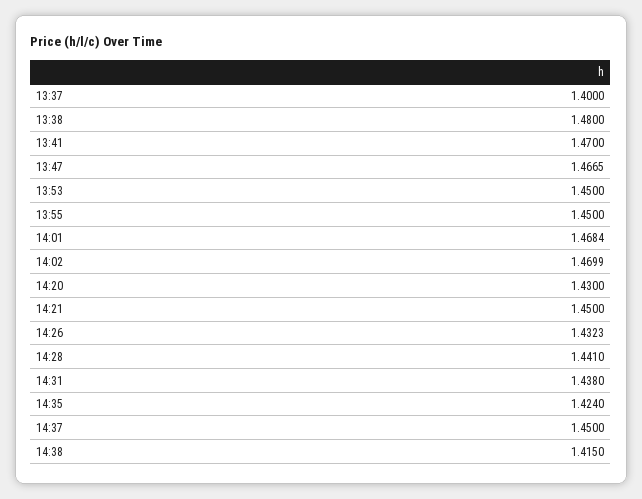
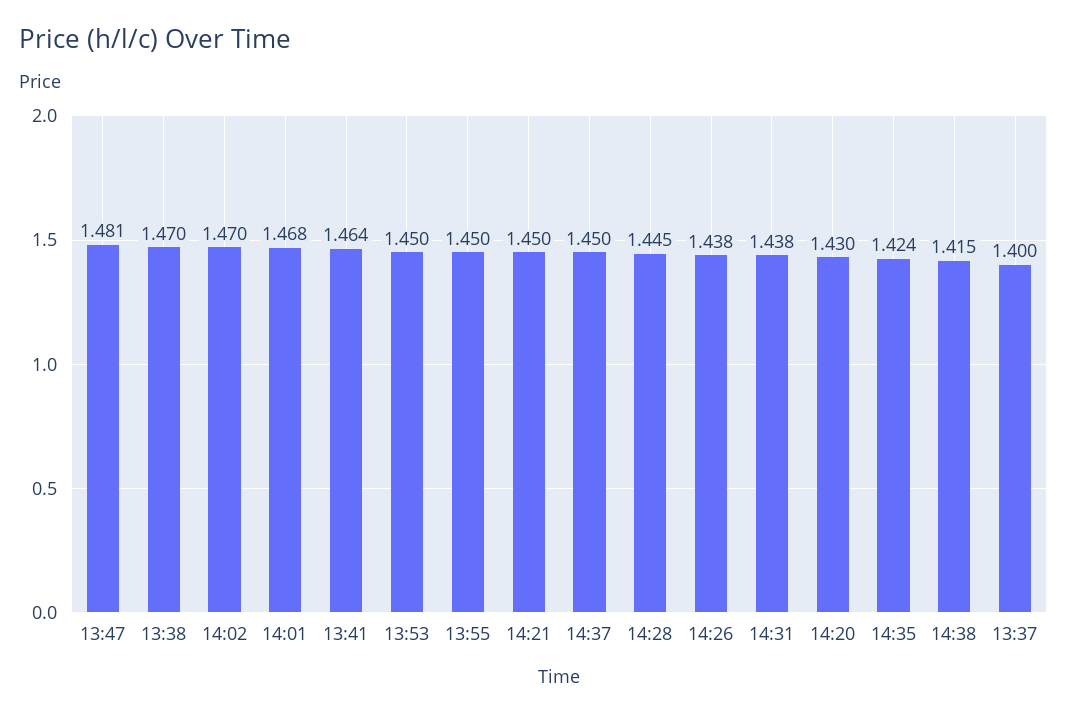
  {
    "13:37": 1.4,
-   "13:38": 1.48,
+   "13:38": 1.47,
-   "13:41": 1.47,
+   "13:41": 1.464,
-   "13:47": 1.4665,
+   "13:47": 1.481,
    "13:53": 1.45,
    "13:55": 1.45,
    "14:01": 1.4684,
    "14:02": 1.4699,
    "14:20": 1.43,
    "14:21": 1.45,
-   "14:26": 1.4323,
+   "14:26": 1.438,
-   "14:28": 1.441,
+   "14:28": 1.445,
    "14:31": 1.438,
    "14:35": 1.424,
    "14:37": 1.45,
    "14:38": 1.415
  }

